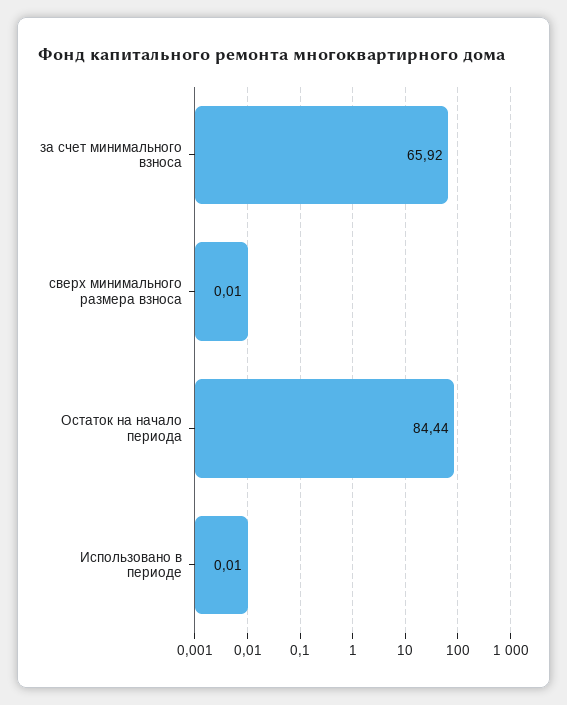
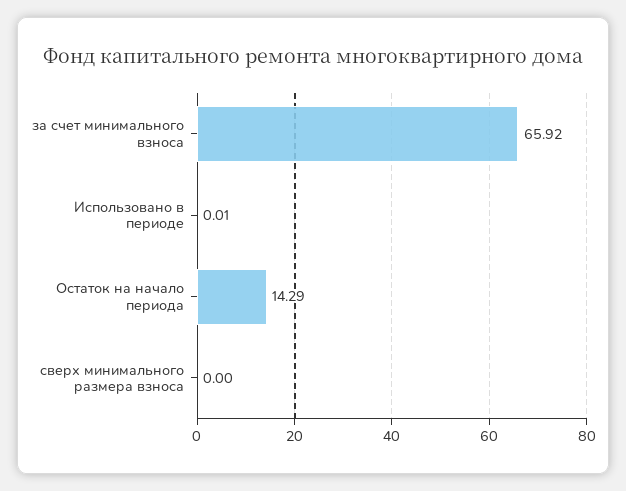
  {
    "за счет минимального взноса": 65.92,
-   "сверх минимального размера взноса": 0.01,
+   "сверх минимального размера взноса": 0,
-   "Остаток на начало периода": 84.44,
+   "Остаток на начало периода": 14.29,
    "Использовано в периоде": 0.01
  }

